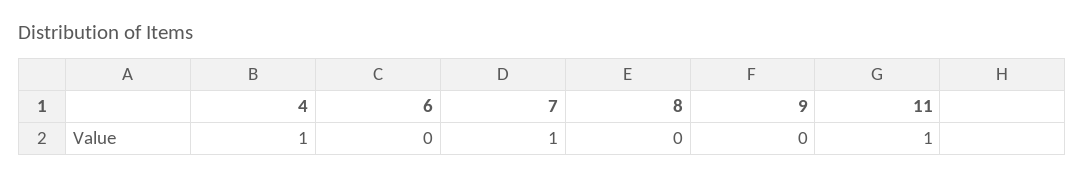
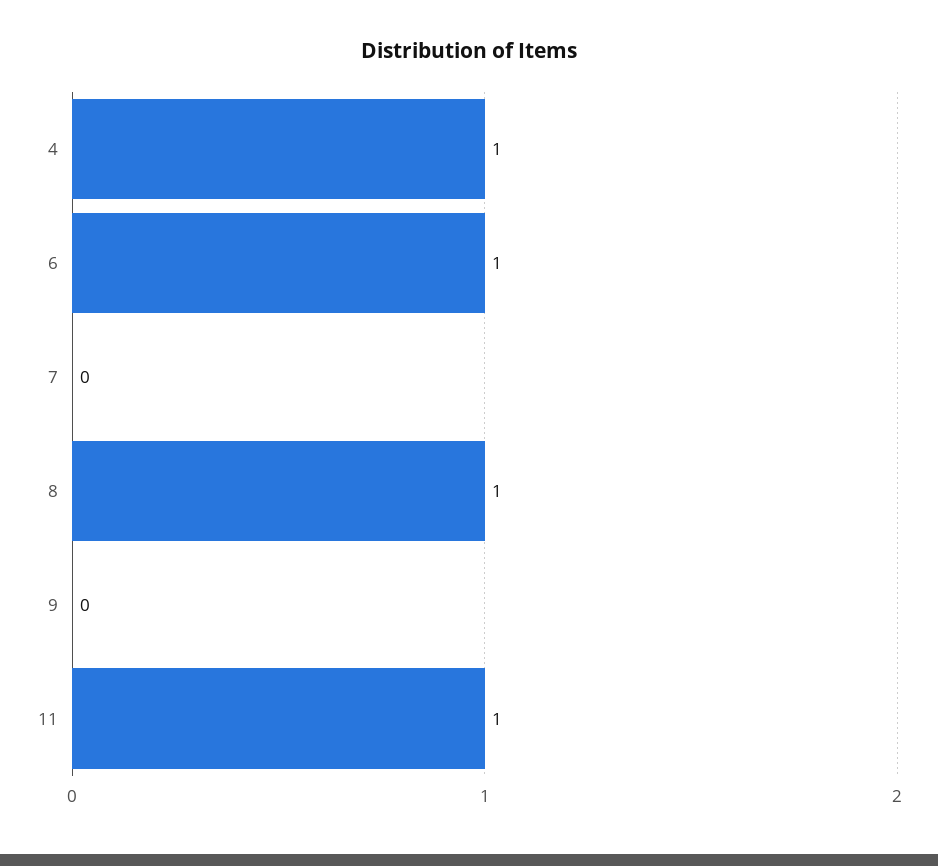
  {
    "4": 1,
-   "6": 0,
+   "6": 1,
-   "7": 1,
+   "7": 0,
-   "8": 0,
+   "8": 1,
    "9": 0,
    "11": 1
  }

